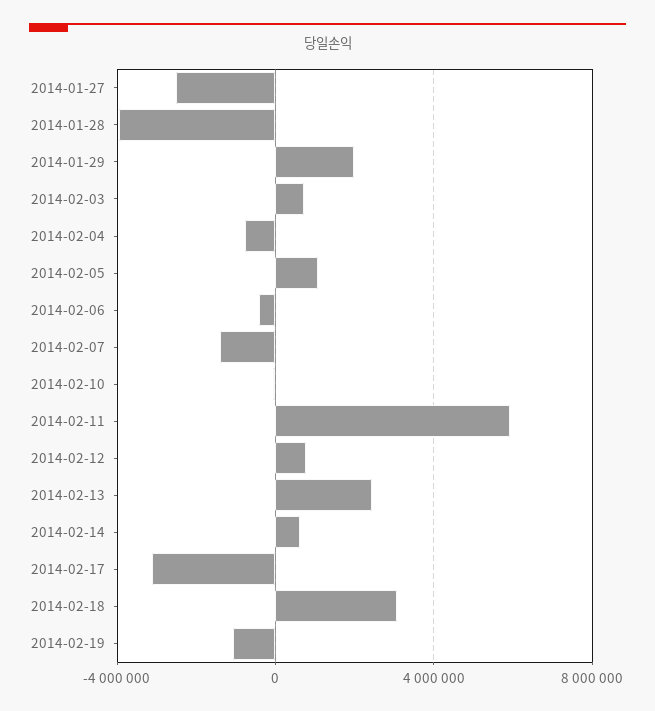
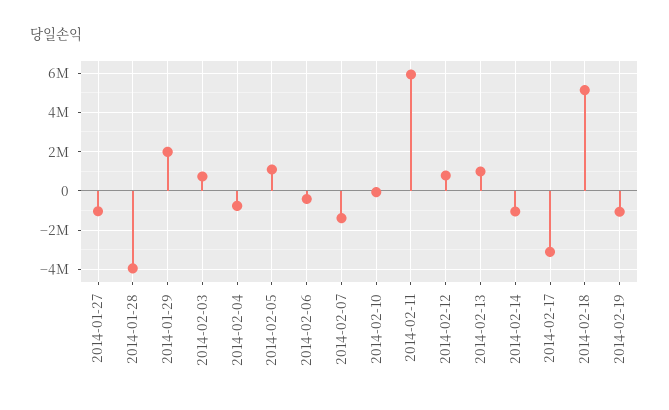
  {
-   "2014-01-27": -2500000,
+   "2014-01-27": -1000000,
    "2014-01-28": -4000000,
    "2014-01-29": 2000000,
    "2014-02-03": 500000,
    "2014-02-04": -1000000,
    "2014-02-05": 1000000,
    "2014-02-06": -500000,
    "2014-02-07": -1500000,
    "2014-02-10": 0,
    "2014-02-11": 6000000,
    "2014-02-12": 1000000,
-   "2014-02-13": 2500000,
+   "2014-02-13": 1000000,
-   "2014-02-14": 500000,
+   "2014-02-14": -1000000,
    "2014-02-17": -3000000,
-   "2014-02-18": 3000000,
+   "2014-02-18": 5000000,
    "2014-02-19": -1000000
  }

